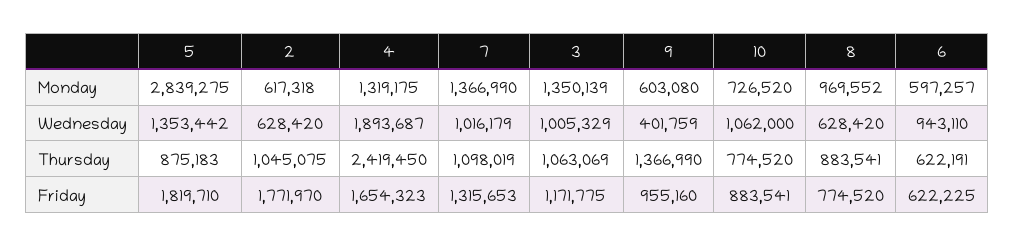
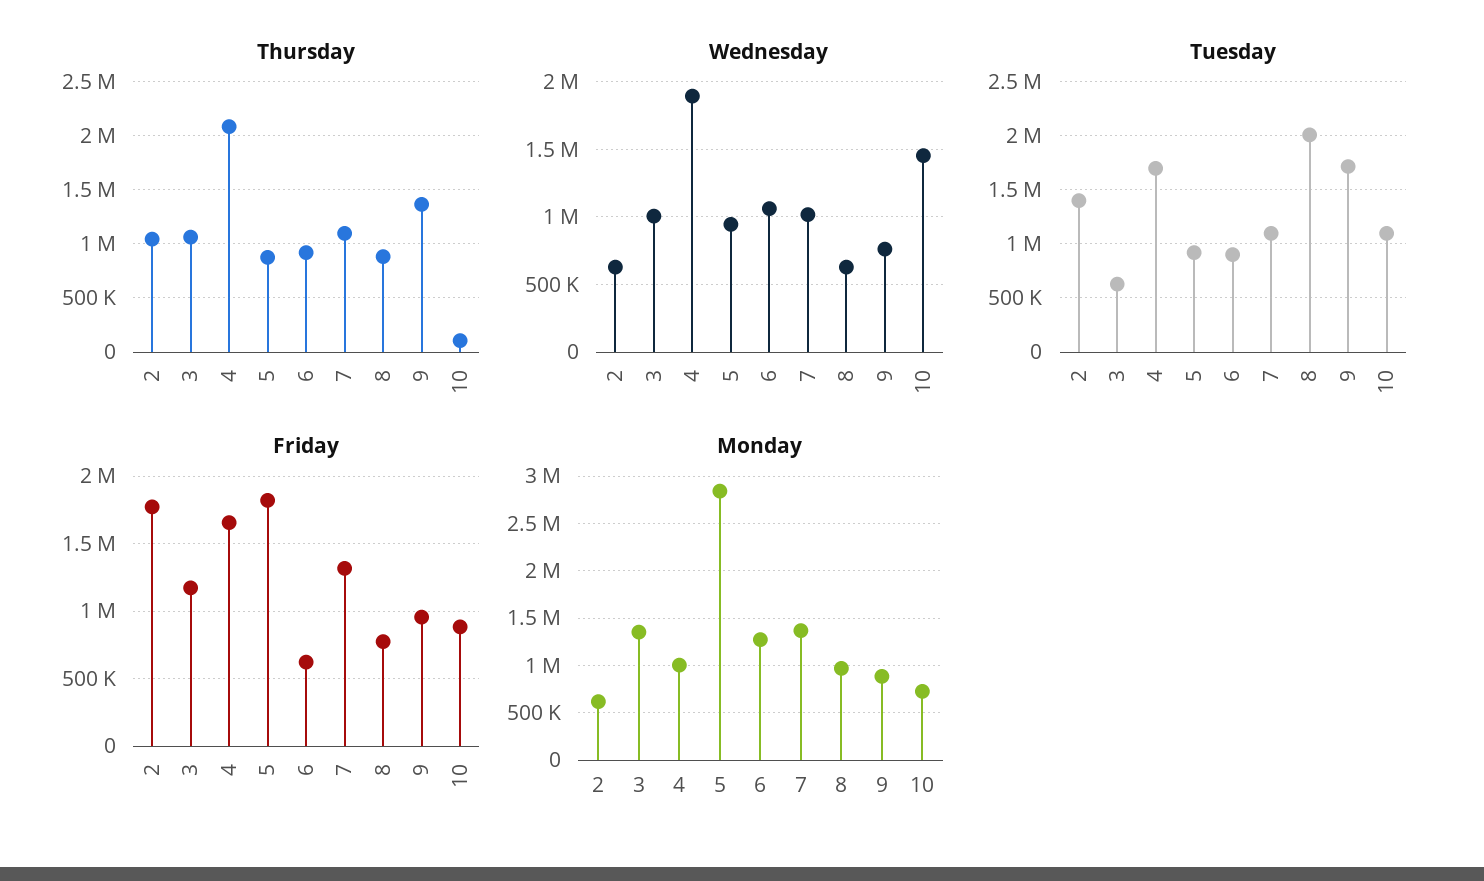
  {
    "Monday": {
      "5": 2839275,
      "2": 617318,
-     "4": 1319175,
+     "4": 1000000,
      "7": 1366990,
      "3": 1350139,
-     "9": 603080,
+     "9": 900000,
      "10": 726520,
      "8": 969552,
-     "6": 597257
+     "6": 1300000
    },
    "Wednesday": {
-     "5": 1353442,
+     "5": 950000,
      "2": 628420,
      "4": 1893687,
      "7": 1016179,
      "3": 1005329,
-     "9": 401759,
+     "9": 750000,
-     "10": 1062000,
+     "10": 1450000,
      "8": 628420,
-     "6": 943110
+     "6": 1050000
    },
    "Thursday": {
      "5": 875183,
      "2": 1045075,
-     "4": 2419450,
+     "4": 2100000,
      "7": 1098019,
      "3": 1063069,
      "9": 1366990,
-     "10": 774520,
+     "10": 100000,
      "8": 883541,
-     "6": 622191
+     "6": 900000
    },
    "Friday": {
      "5": 1819710,
      "2": 1771970,
      "4": 1654323,
      "7": 1315653,
      "3": 1171775,
      "9": 955160,
      "10": 883541,
      "8": 774520,
      "6": 622225
-   }
+   },
+   "Tuesday": {
+     "2": 1400000,
+     "3": 600000,
+     "4": 1700000,
+     "5": 900000,
+     "6": 900000,
+     "7": 1100000,
+     "8": 2000000,
+     "9": 1700000,
+     "10": 1100000
+   }
  }

